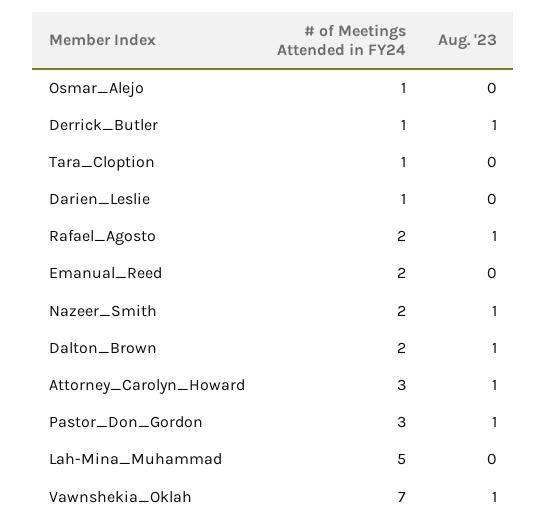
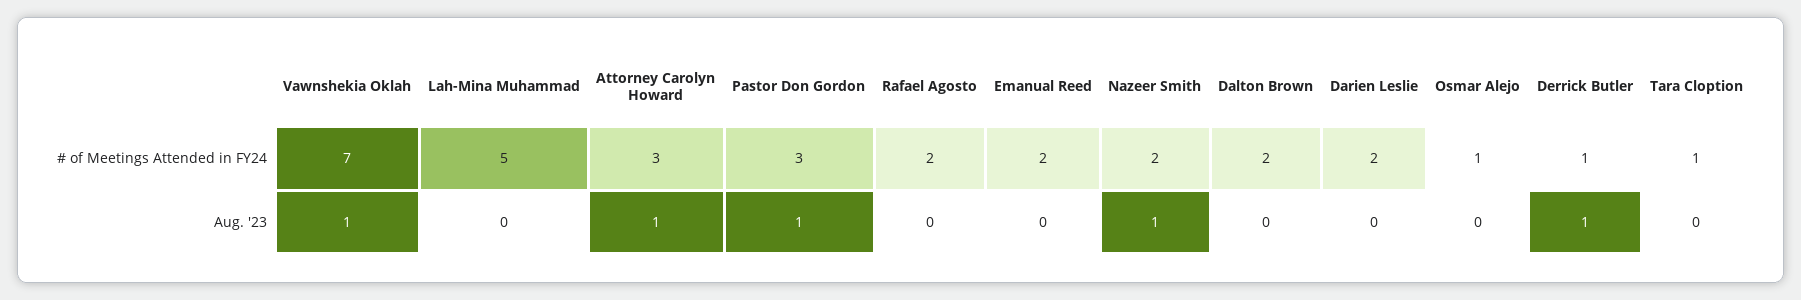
  {
    "# of Meetings Attended in FY24": {
      "Osmar_Alejo": 1,
      "Derrick_Butler": 1,
      "Tara_Cloption": 1,
-     "Darien_Leslie": 1,
+     "Darien_Leslie": 2,
      "Rafael_Agosto": 2,
      "Emanual_Reed": 2,
      "Nazeer_Smith": 2,
      "Dalton_Brown": 2,
      "Attorney_Carolyn_Howard": 3,
      "Pastor_Don_Gordon": 3,
      "Lah-Mina_Muhammad": 5,
      "Vawnshekia_Oklah": 7
    },
    "Aug. '23": {
      "Osmar_Alejo": 0,
      "Derrick_Butler": 1,
      "Tara_Cloption": 0,
      "Darien_Leslie": 0,
-     "Rafael_Agosto": 1,
+     "Rafael_Agosto": 0,
      "Emanual_Reed": 0,
      "Nazeer_Smith": 1,
-     "Dalton_Brown": 1,
+     "Dalton_Brown": 0,
      "Attorney_Carolyn_Howard": 1,
      "Pastor_Don_Gordon": 1,
      "Lah-Mina_Muhammad": 0,
      "Vawnshekia_Oklah": 1
    }
  }

